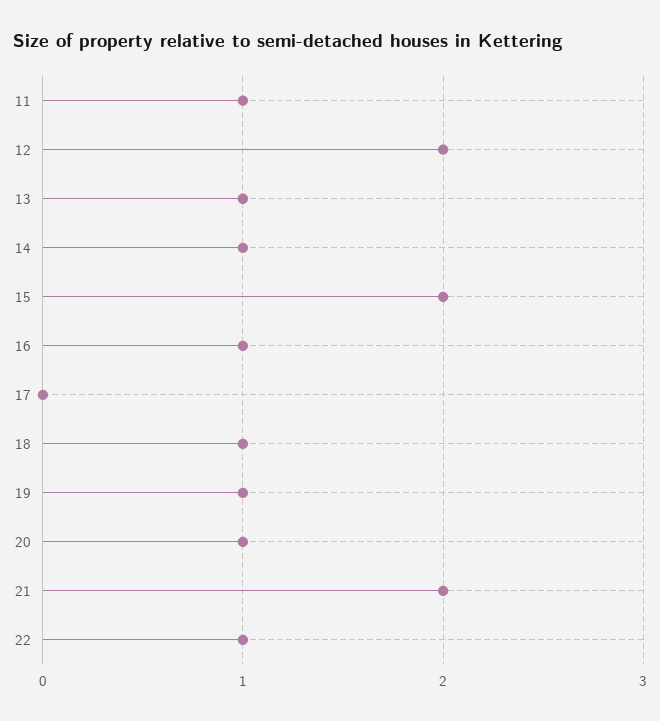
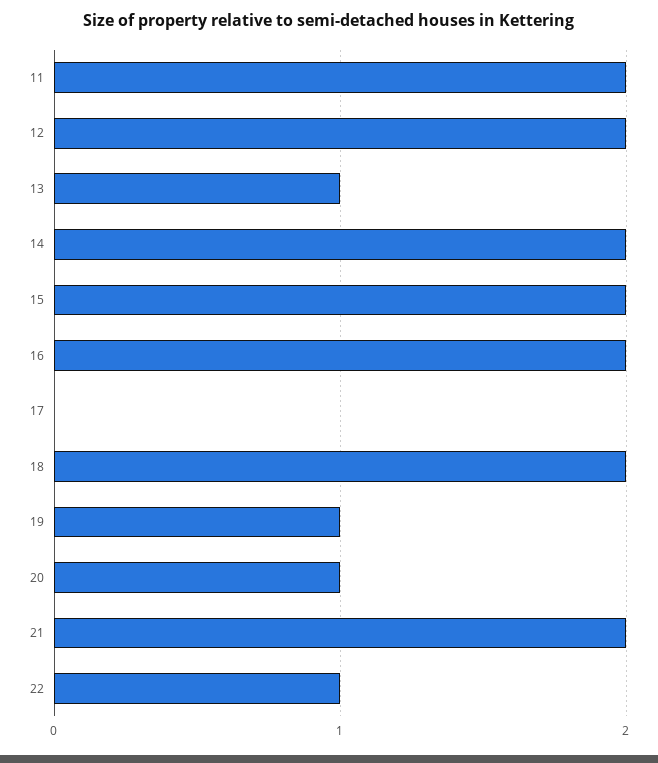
  {
-   "11": 1,
+   "11": 2,
    "12": 2,
    "13": 1,
-   "14": 1,
+   "14": 2,
    "15": 2,
-   "16": 1,
+   "16": 2,
    "17": 0,
-   "18": 1,
+   "18": 2,
    "19": 1,
    "20": 1,
    "21": 2,
    "22": 1
  }

